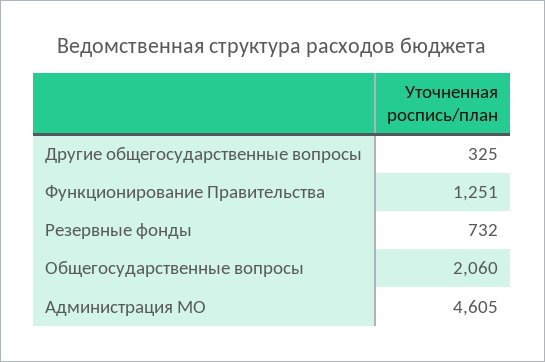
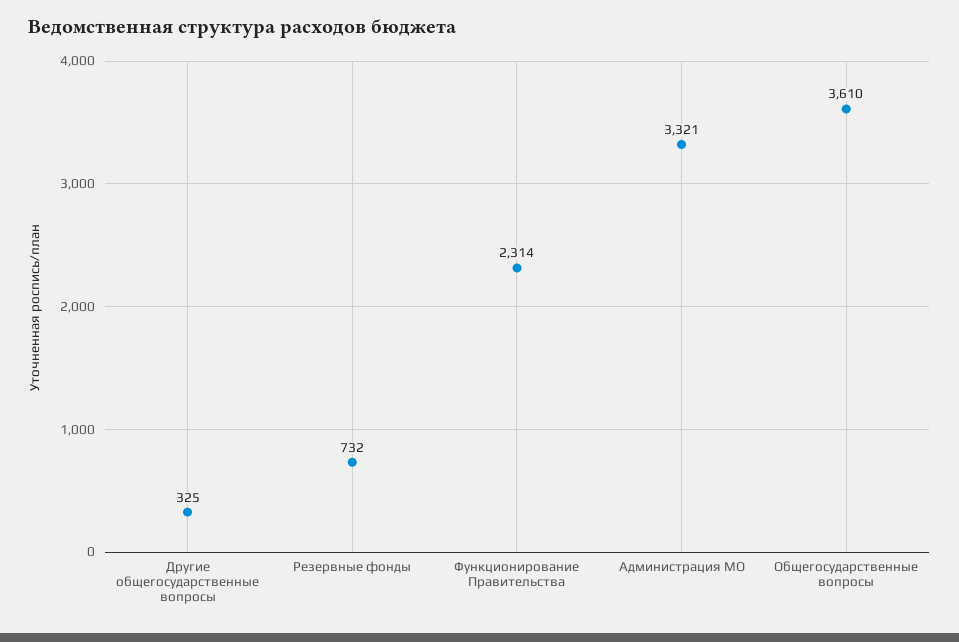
  {
    "Другие общегосударственные вопросы": 325,
-   "Функционирование Правительства": 1251,
+   "Функционирование Правительства": 2314,
    "Резервные фонды": 732,
-   "Общегосударственные вопросы": 2060,
+   "Общегосударственные вопросы": 3610,
-   "Администрация МО": 4605
+   "Администрация МО": 3321
  }

